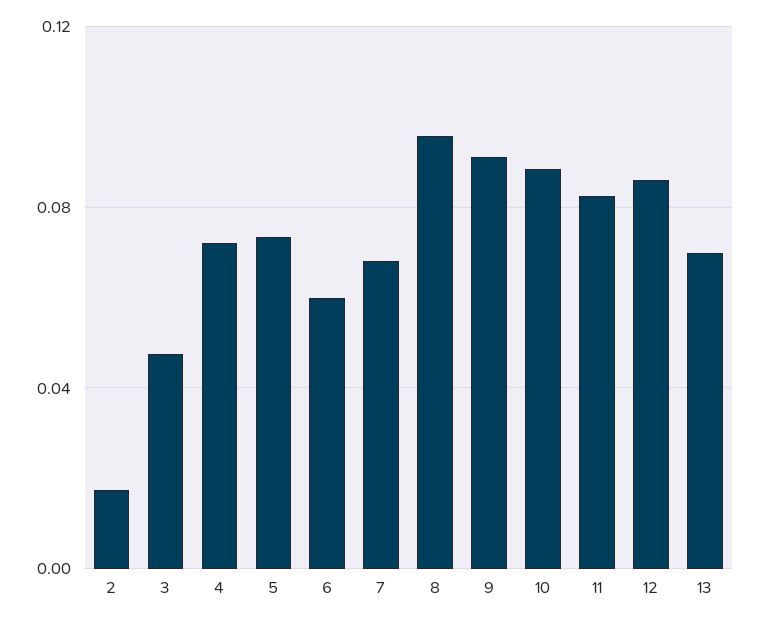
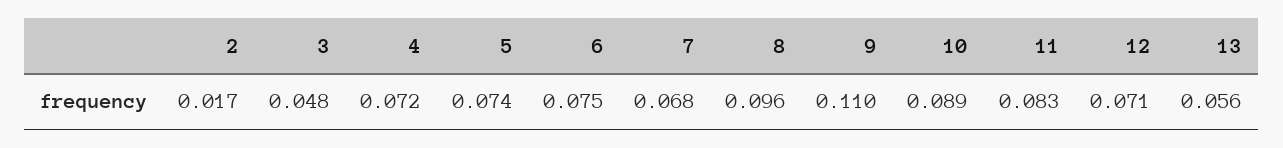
  {
    "2": 0.017,
    "3": 0.048,
    "4": 0.072,
    "5": 0.074,
-   "6": 0.06,
+   "6": 0.075,
    "7": 0.068,
    "8": 0.096,
-   "9": 0.09,
+   "9": 0.11,
    "10": 0.089,
    "11": 0.083,
-   "12": 0.085,
+   "12": 0.071,
-   "13": 0.07
+   "13": 0.056
  }

